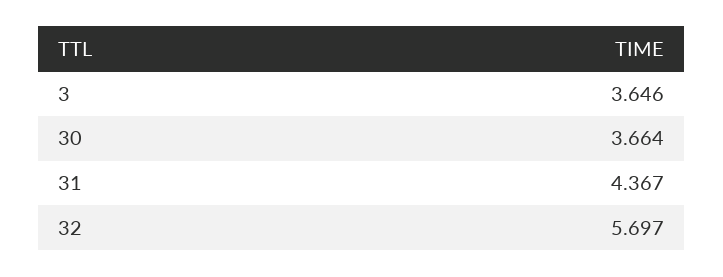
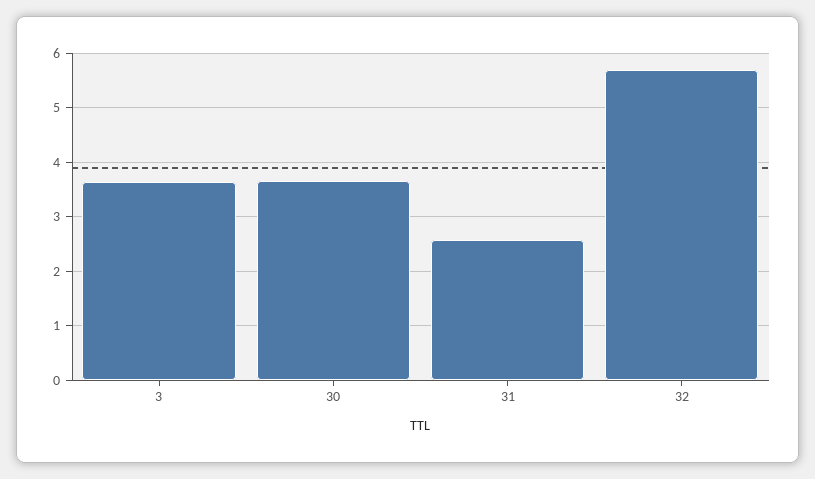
  {
    "3": 3.646,
    "30": 3.664,
-   "31": 4.367,
+   "31": 2.6,
    "32": 5.697
  }

